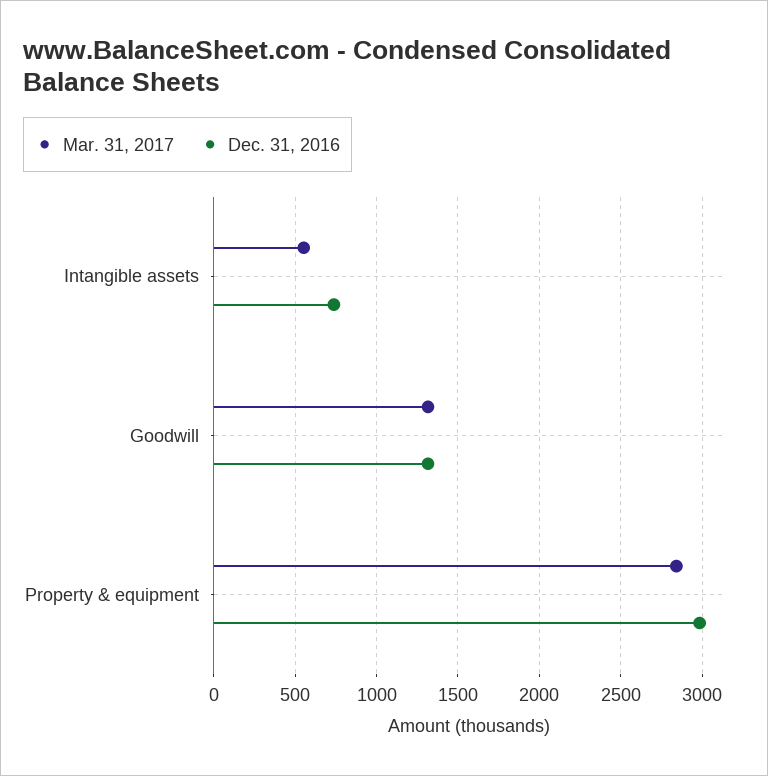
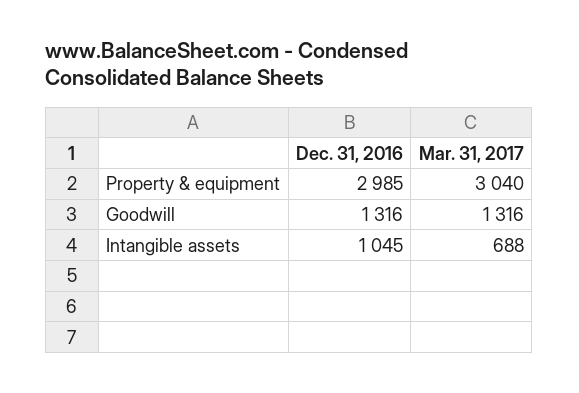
  {
    "Mar. 31, 2017": {
-     "Intangible assets": 550,
+     "Intangible assets": 688,
      "Goodwill": 1316,
-     "Property & equipment": 2850
+     "Property & equipment": 3040
    },
    "Dec. 31, 2016": {
-     "Intangible assets": 750,
+     "Intangible assets": 1045,
      "Goodwill": 1316,
      "Property & equipment": 2985
    }
  }

